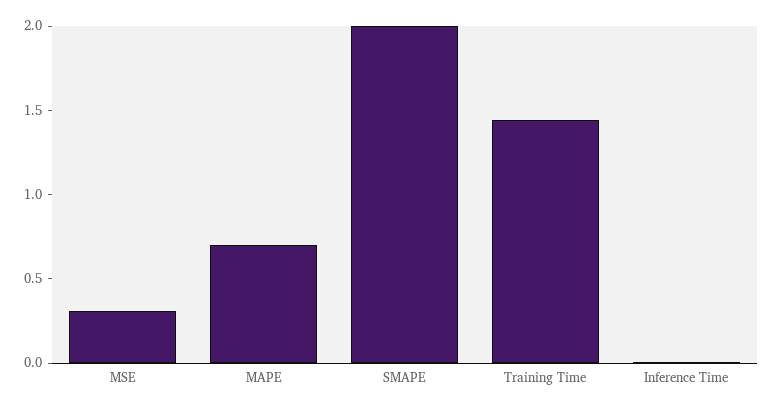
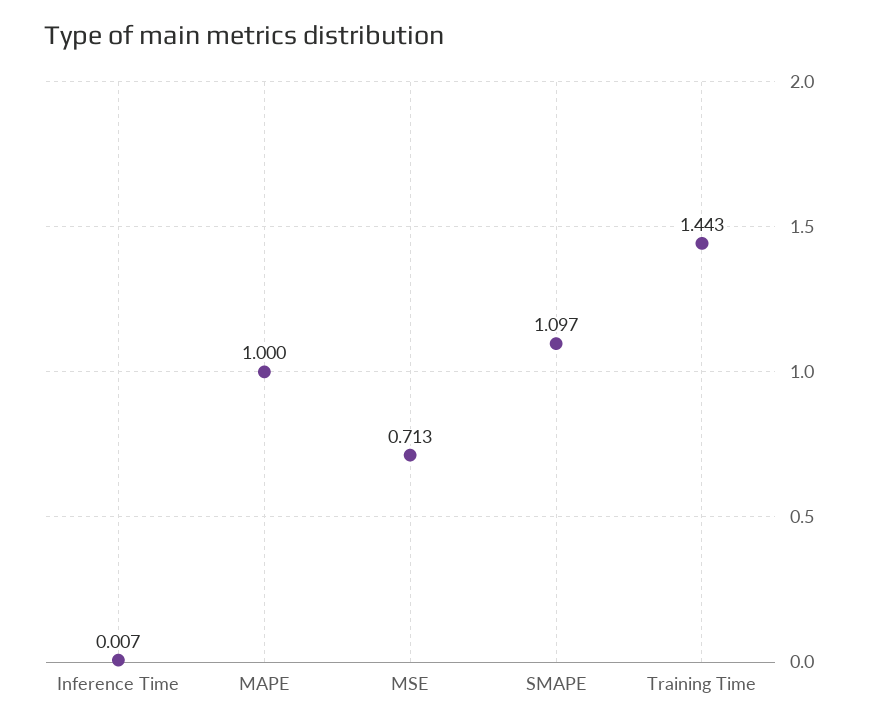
  {
-   "MSE": 0.3,
+   "MSE": 0.713,
-   "MAPE": 0.7,
+   "MAPE": 1,
-   "SMAPE": 2,
+   "SMAPE": 1.097,
    "Training Time": 1.443,
    "Inference Time": 0.007
  }

